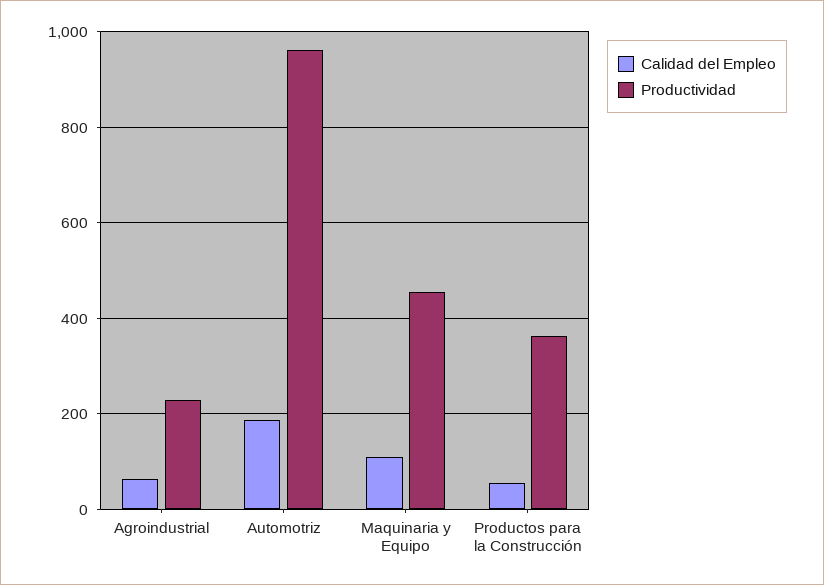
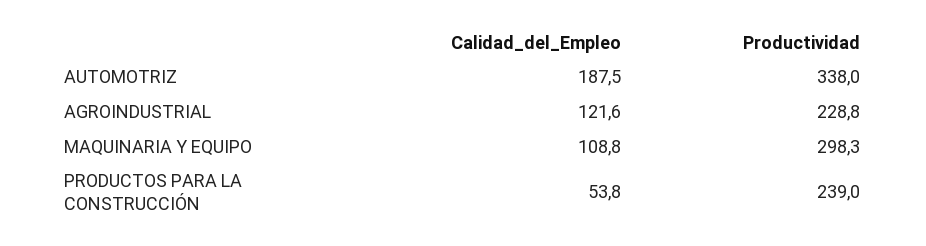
  {
    "Calidad del Empleo": {
-     "Agroindustrial": 60,
+     "Agroindustrial": 121.6,
      "Automotriz": 187.5,
      "Maquinaria y Equipo": 108.8,
      "Productos para la Construcción": 53.8
    },
    "Productividad": {
      "Agroindustrial": 228.8,
-     "Automotriz": 960,
+     "Automotriz": 338,
-     "Maquinaria y Equipo": 460,
+     "Maquinaria y Equipo": 298.3,
-     "Productos para la Construcción": 360
+     "Productos para la Construcción": 239
    }
  }

